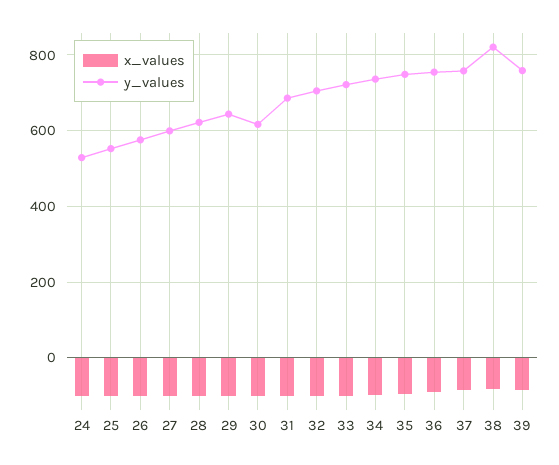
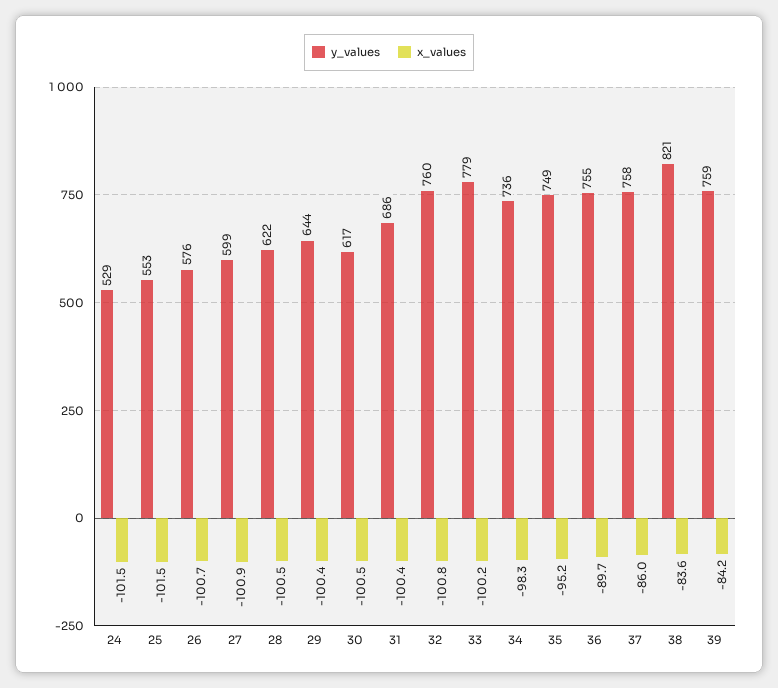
  {
    "x_values": {
      "24": -101.5,
      "25": -101.5,
      "26": -100.7,
      "27": -100.9,
      "28": -100.5,
      "29": -100.4,
      "30": -100.5,
      "31": -100.4,
      "32": -100.8,
      "33": -100.2,
      "34": -98.3,
      "35": -95.2,
      "36": -89.7,
      "37": -86,
      "38": -83.6,
      "39": -84.2
    },
    "y_values": {
      "24": 529,
      "25": 553,
      "26": 576,
      "27": 599,
      "28": 622,
      "29": 644,
      "30": 617,
      "31": 686,
-     "32": 700,
+     "32": 760,
-     "33": 720,
+     "33": 779,
      "34": 736,
      "35": 749,
      "36": 755,
      "37": 758,
      "38": 821,
      "39": 759
    }
  }

